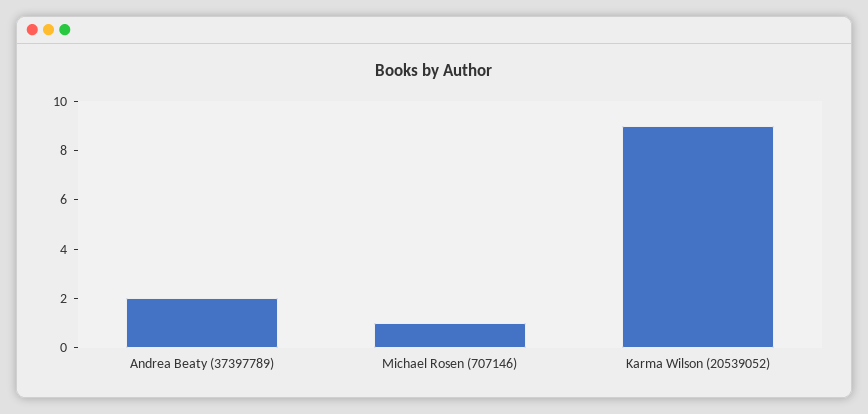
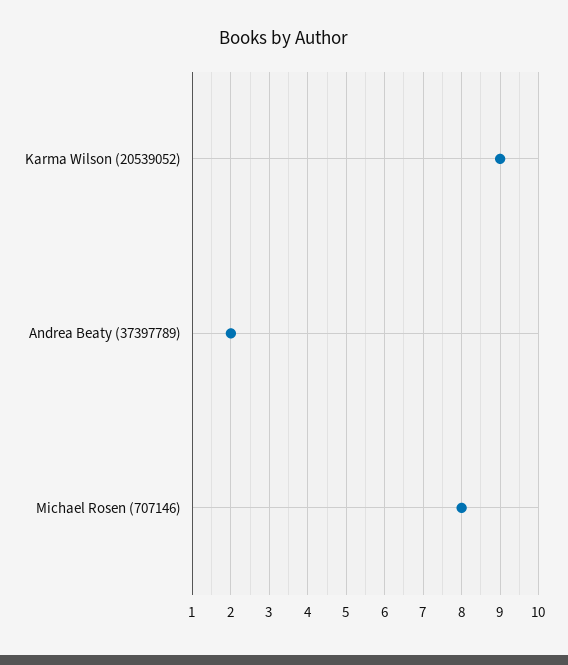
  {
    "Andrea Beaty (37397789)": 2,
-   "Michael Rosen (707146)": 1,
+   "Michael Rosen (707146)": 8,
    "Karma Wilson (20539052)": 9
  }

